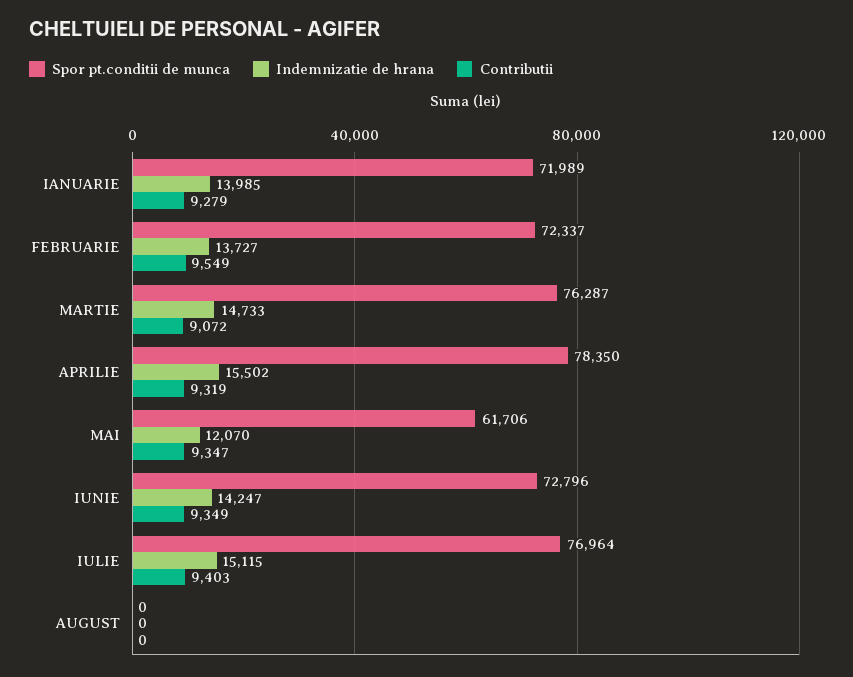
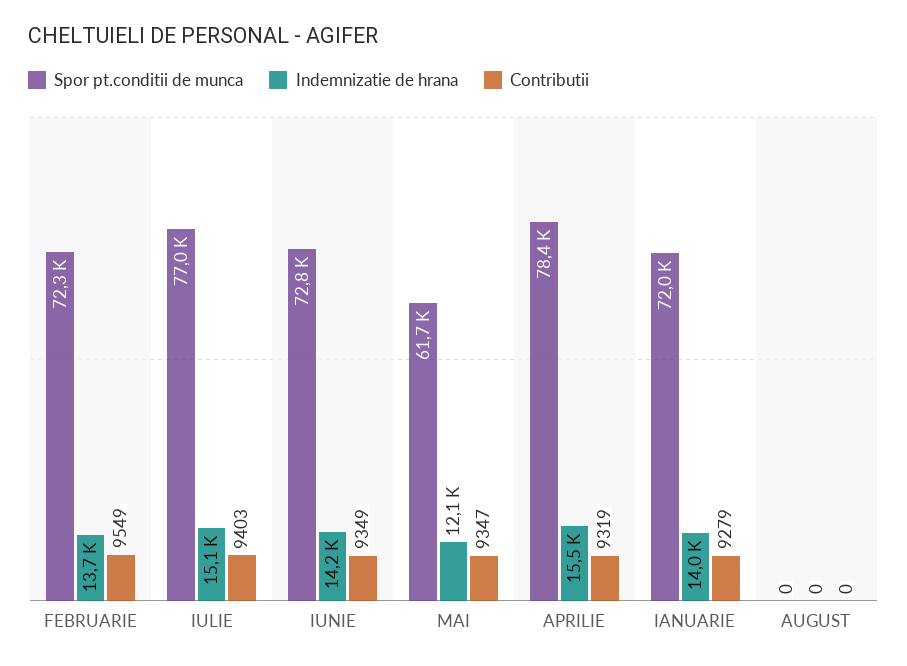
  {
    "Spor pt.conditii de munca": {
      "IANUARIE": 71989,
      "FEBRUARIE": 72337,
-     "MARTIE": 76287,
      "APRILIE": 78350,
      "MAI": 61706,
      "IUNIE": 72796,
      "IULIE": 76964,
      "AUGUST": 0
    },
    "Indemnizatie de hrana": {
      "IANUARIE": 13985,
      "FEBRUARIE": 13727,
-     "MARTIE": 14733,
      "APRILIE": 15502,
      "MAI": 12070,
      "IUNIE": 14247,
      "IULIE": 15115,
      "AUGUST": 0
    },
    "Contributii": {
      "IANUARIE": 9279,
      "FEBRUARIE": 9549,
-     "MARTIE": 9072,
      "APRILIE": 9319,
      "MAI": 9347,
      "IUNIE": 9349,
      "IULIE": 9403,
      "AUGUST": 0
    }
  }

